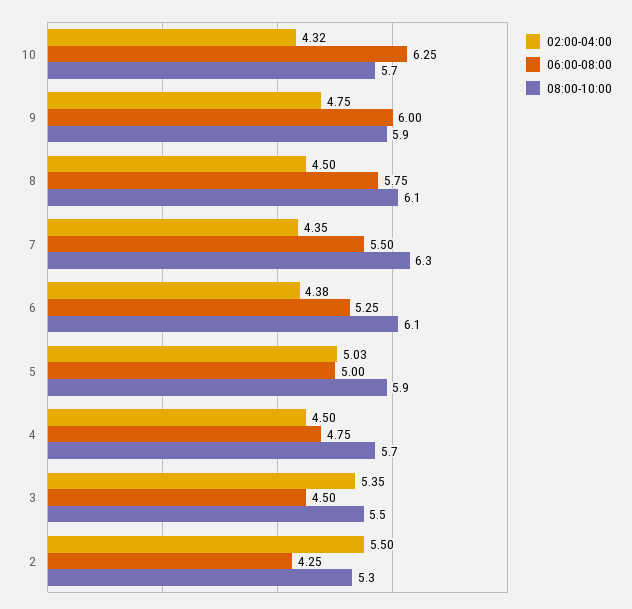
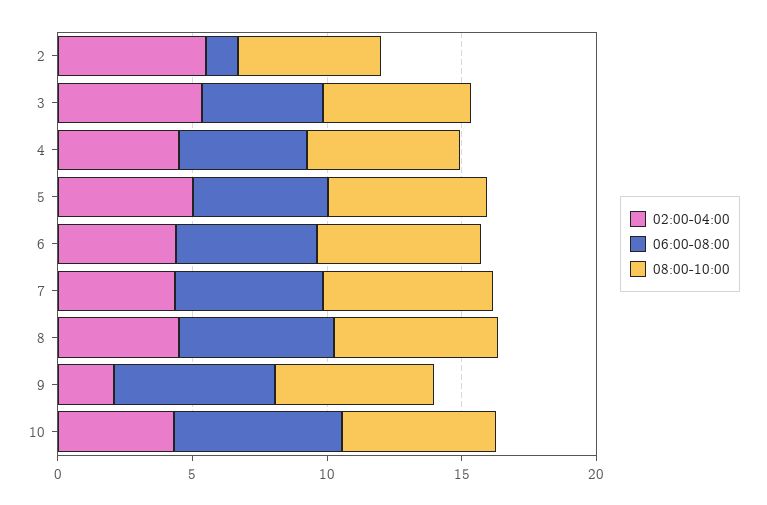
  {
    "02:00-04:00": {
      "10": 4.32,
-     "9": 4.75,
+     "9": 2,
      "8": 4.5,
      "7": 4.35,
      "6": 4.38,
      "5": 5.03,
      "4": 4.5,
      "3": 5.35,
      "2": 5.5
    },
    "06:00-08:00": {
      "10": 6.25,
      "9": 6,
      "8": 5.75,
      "7": 5.5,
      "6": 5.25,
      "5": 5,
      "4": 4.75,
      "3": 4.5,
-     "2": 4.25
+     "2": 1
    },
    "08:00-10:00": {
      "10": 5.7,
      "9": 5.9,
      "8": 6.1,
      "7": 6.3,
      "6": 6.1,
      "5": 5.9,
      "4": 5.7,
      "3": 5.5,
      "2": 5.3
    }
  }

